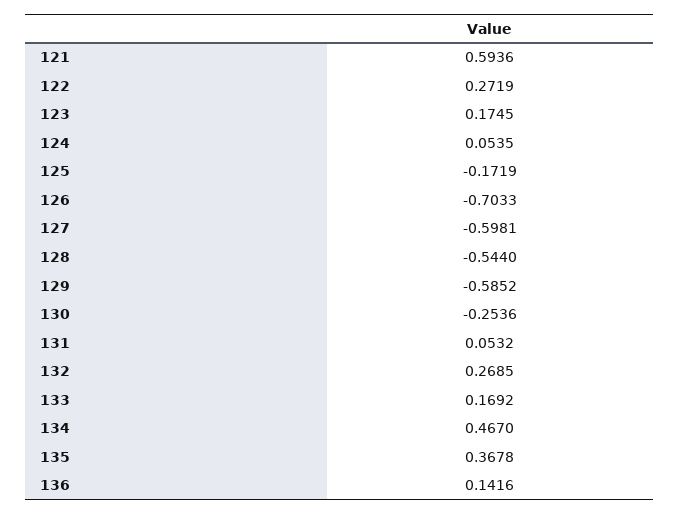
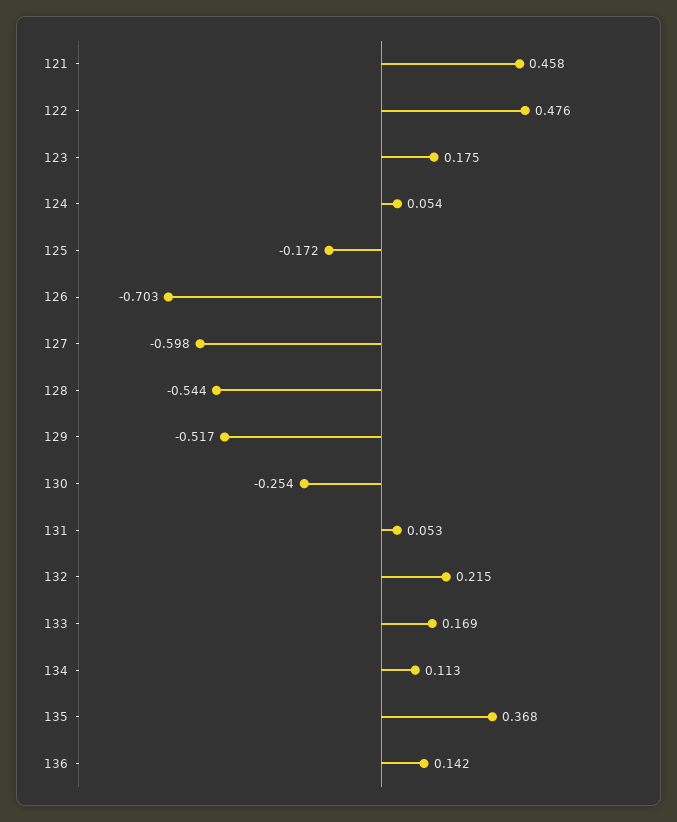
  {
-   "121": 0.5936,
+   "121": 0.458,
-   "122": 0.2719,
+   "122": 0.476,
    "123": 0.1745,
    "124": 0.0535,
    "125": -0.1719,
    "126": -0.7033,
    "127": -0.5981,
    "128": -0.544,
-   "129": -0.5852,
+   "129": -0.517,
    "130": -0.2536,
    "131": 0.0532,
-   "132": 0.2685,
+   "132": 0.215,
    "133": 0.1692,
-   "134": 0.467,
+   "134": 0.113,
    "135": 0.3678,
    "136": 0.1416
  }

